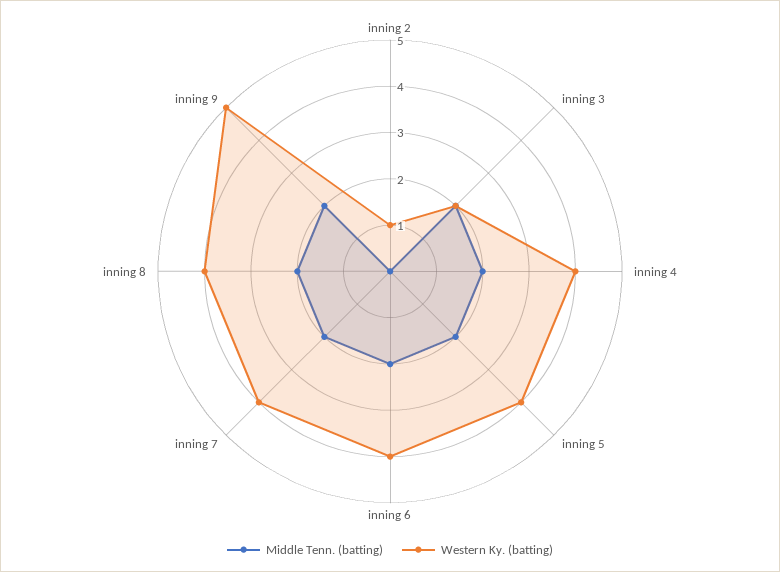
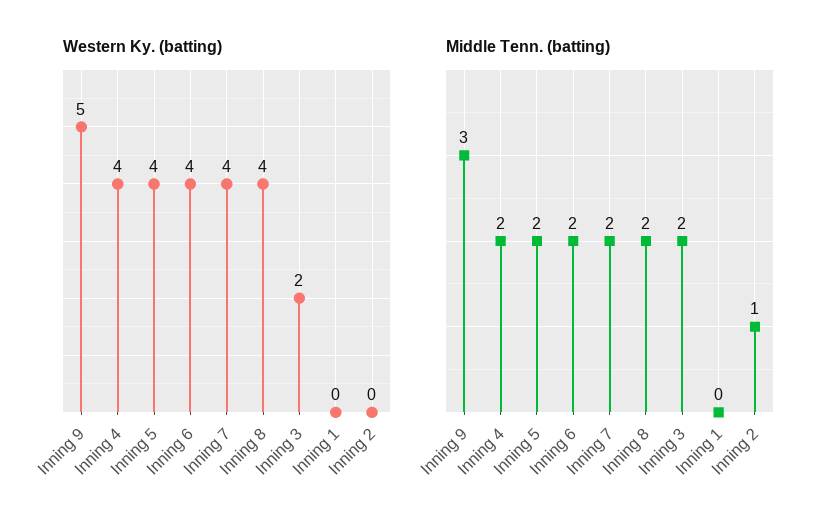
  {
    "Middle Tenn. (batting)": {
-     "inning 2": 0,
+     "inning 2": 1,
      "inning 3": 2,
      "inning 4": 2,
      "inning 5": 2,
      "inning 6": 2,
      "inning 7": 2,
      "inning 8": 2,
-     "inning 9": 2
+     "inning 9": 3,
+     "Inning 1": 0
    },
    "Western Ky. (batting)": {
-     "inning 2": 1,
+     "inning 2": 0,
      "inning 3": 2,
      "inning 4": 4,
      "inning 5": 4,
      "inning 6": 4,
      "inning 7": 4,
      "inning 8": 4,
-     "inning 9": 5
+     "inning 9": 5,
+     "Inning 1": 0
    }
  }

